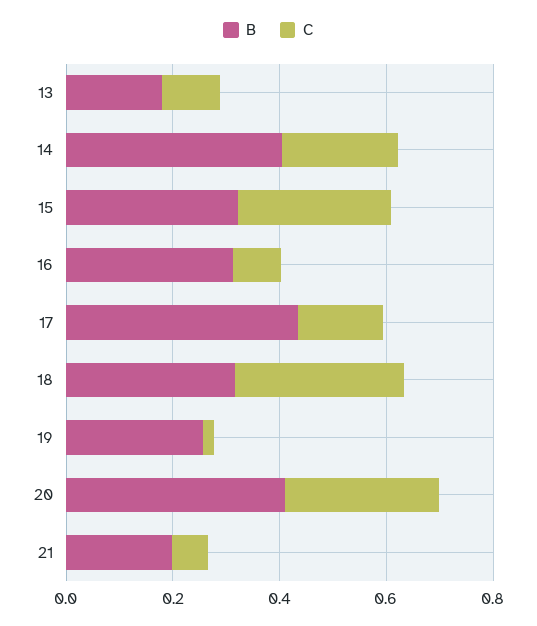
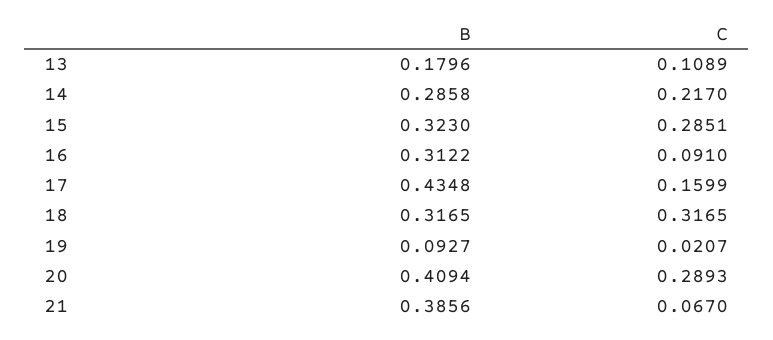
  {
    "B": {
      "13": 0.1796,
-     "14": 0.4,
+     "14": 0.2858,
      "15": 0.323,
      "16": 0.3122,
      "17": 0.4348,
      "18": 0.3165,
-     "19": 0.25,
+     "19": 0.0927,
      "20": 0.4094,
-     "21": 0.2
+     "21": 0.3856
    },
    "C": {
      "13": 0.1089,
      "14": 0.217,
      "15": 0.2851,
      "16": 0.091,
      "17": 0.1599,
      "18": 0.3165,
      "19": 0.0207,
      "20": 0.2893,
      "21": 0.067
    }
  }

